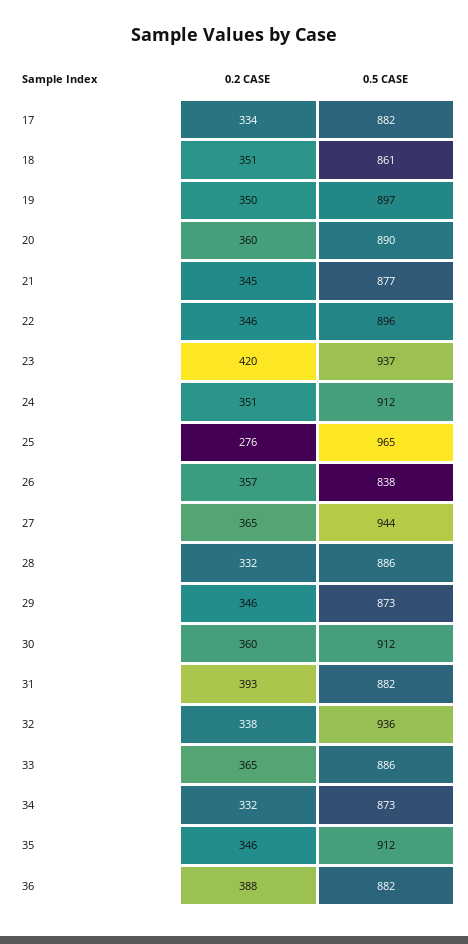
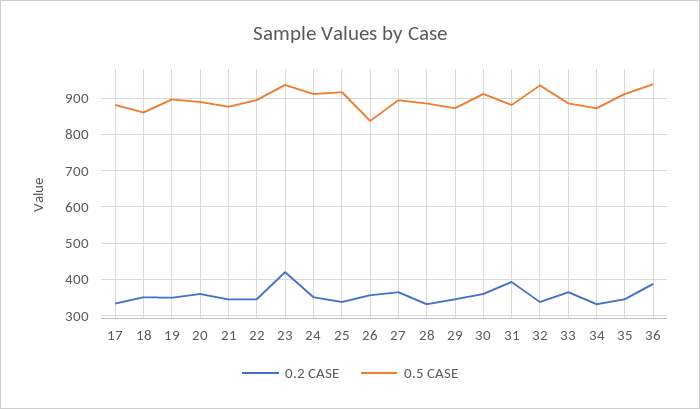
  {
    "0.2 CASE": {
      "17": 334,
      "18": 351,
      "19": 350,
      "20": 360,
      "21": 345,
      "22": 346,
      "23": 420,
      "24": 351,
-     "25": 276,
+     "25": 340,
      "26": 357,
      "27": 365,
      "28": 332,
      "29": 346,
      "30": 360,
      "31": 393,
      "32": 338,
      "33": 365,
      "34": 332,
      "35": 346,
      "36": 388
    },
    "0.5 CASE": {
      "17": 882,
      "18": 861,
      "19": 897,
      "20": 890,
      "21": 877,
      "22": 896,
      "23": 937,
      "24": 912,
-     "25": 965,
+     "25": 920,
      "26": 838,
-     "27": 944,
+     "27": 900,
      "28": 886,
      "29": 873,
      "30": 912,
      "31": 882,
      "32": 936,
      "33": 886,
      "34": 873,
      "35": 912,
-     "36": 882
+     "36": 940
    }
  }

